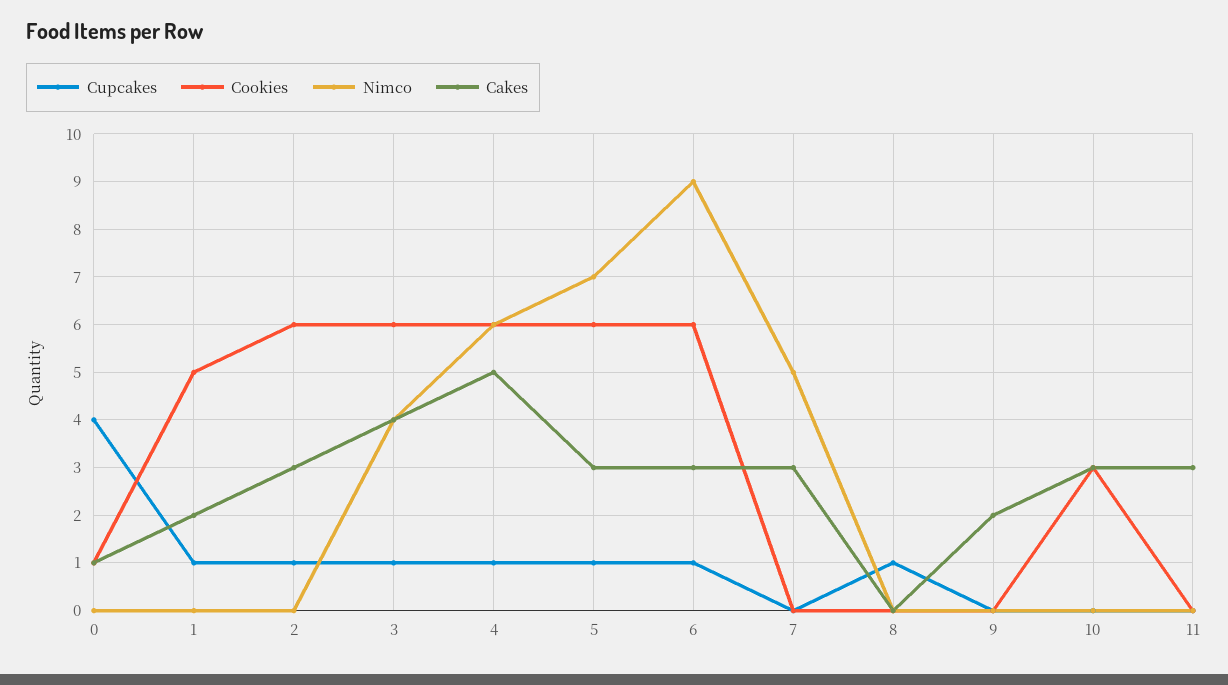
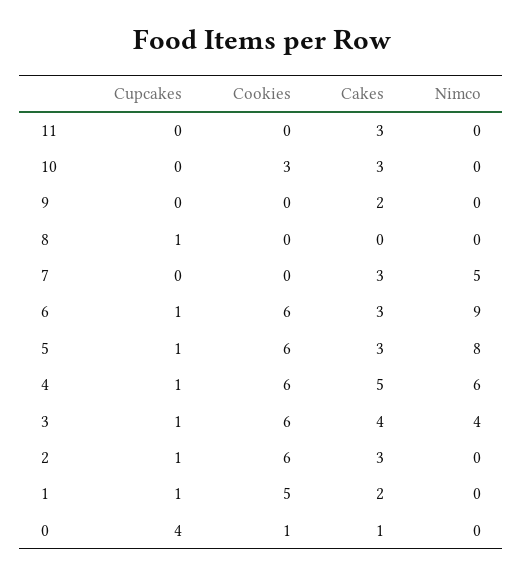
  {
    "Cupcakes": {
      "0": 4,
      "1": 1,
      "2": 1,
      "3": 1,
      "4": 1,
      "5": 1,
      "6": 1,
      "7": 0,
      "8": 1,
      "9": 0,
      "10": 0,
      "11": 0
    },
    "Cookies": {
      "0": 1,
      "1": 5,
      "2": 6,
      "3": 6,
      "4": 6,
      "5": 6,
      "6": 6,
      "7": 0,
      "8": 0,
      "9": 0,
      "10": 3,
      "11": 0
    },
    "Nimco": {
      "0": 0,
      "1": 0,
      "2": 0,
      "3": 4,
      "4": 6,
-     "5": 7,
+     "5": 8,
      "6": 9,
      "7": 5,
      "8": 0,
      "9": 0,
      "10": 0,
      "11": 0
    },
    "Cakes": {
      "0": 1,
      "1": 2,
      "2": 3,
      "3": 4,
      "4": 5,
      "5": 3,
      "6": 3,
      "7": 3,
      "8": 0,
      "9": 2,
      "10": 3,
      "11": 3
    }
  }

